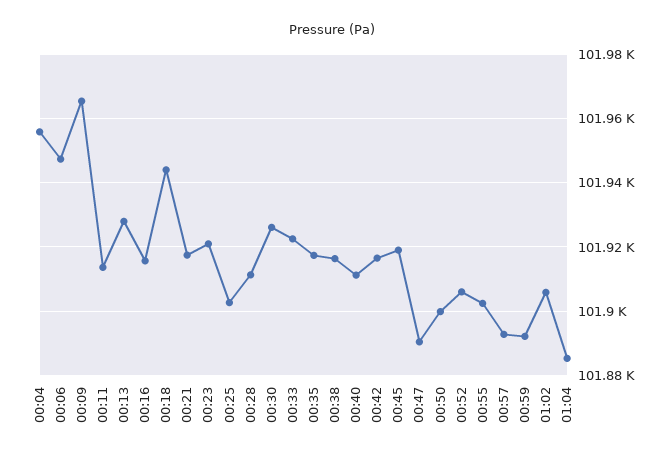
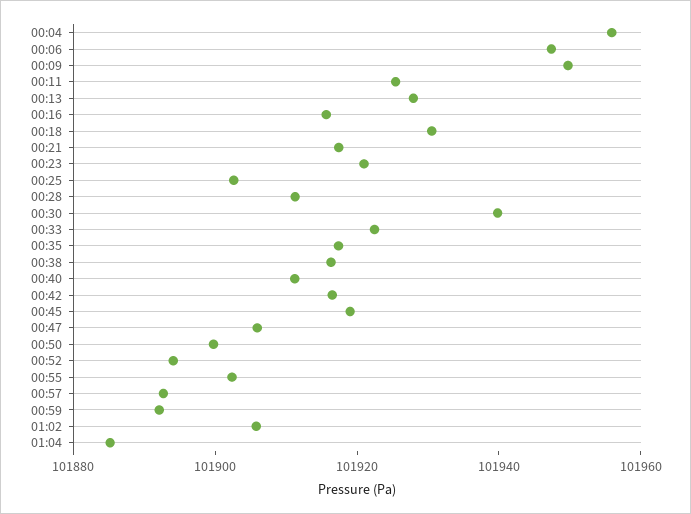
  {
    "00:04": 101956,
    "00:06": 101948,
-   "00:09": 101966,
+   "00:09": 101950,
-   "00:11": 101914,
+   "00:11": 101925,
    "00:13": 101928,
    "00:16": 101916,
-   "00:18": 101944,
+   "00:18": 101930,
    "00:21": 101918,
    "00:23": 101920,
    "00:25": 101902,
    "00:28": 101912,
-   "00:30": 101926,
+   "00:30": 101940,
    "00:33": 101922,
    "00:35": 101918,
    "00:38": 101916,
    "00:40": 101912,
    "00:42": 101916,
    "00:45": 101920,
-   "00:47": 101890,
+   "00:47": 101905,
    "00:50": 101900,
-   "00:52": 101906,
+   "00:52": 101895,
    "00:55": 101902,
    "00:57": 101892,
    "00:59": 101892,
    "01:02": 101906,
    "01:04": 101886
  }

